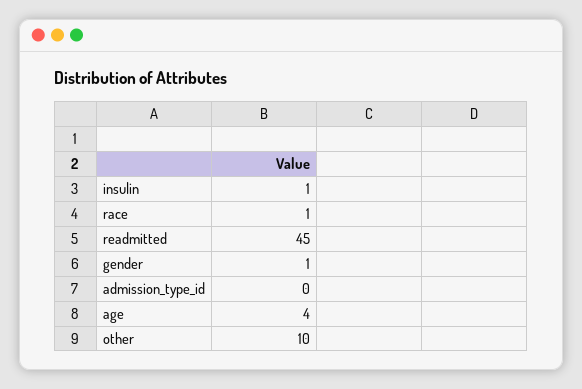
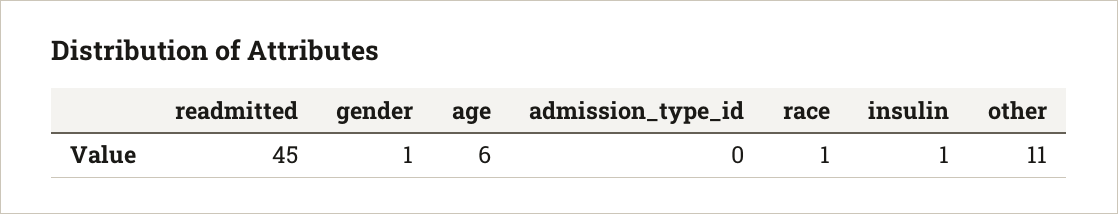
  {
    "insulin": 1,
    "race": 1,
    "readmitted": 45,
    "gender": 1,
    "admission_type_id": 0,
-   "age": 4,
+   "age": 6,
-   "other": 10
+   "other": 11
  }

